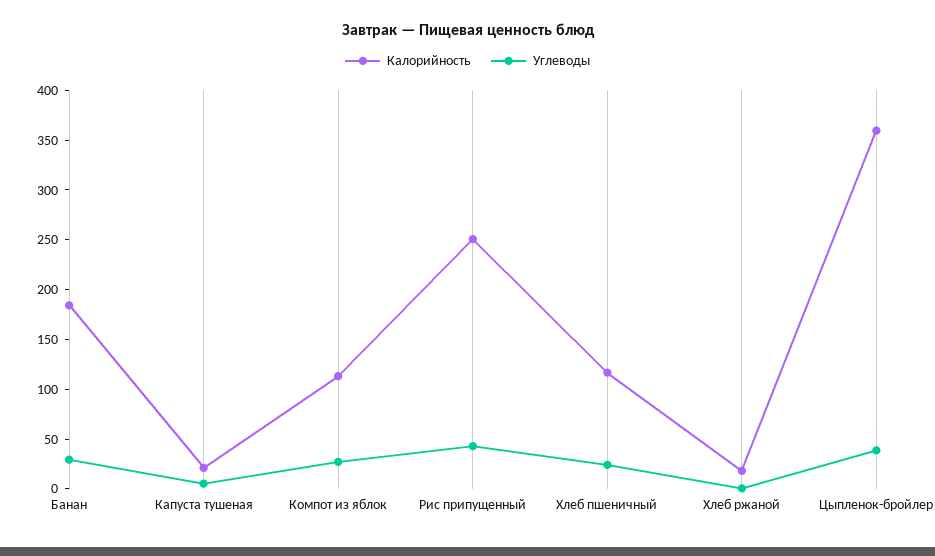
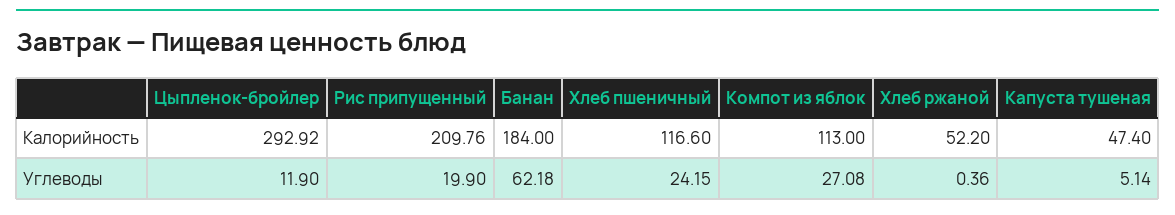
  {
    "Калорийность": {
      "Банан": 184,
-     "Капуста тушеная": 20,
+     "Капуста тушеная": 47.4,
      "Компот из яблок": 113,
-     "Рис припущенный": 250,
+     "Рис припущенный": 209.76,
      "Хлеб пшеничный": 116.6,
-     "Хлеб ржаной": 20,
+     "Хлеб ржаной": 52.2,
-     "Цыпленок-бройлер": 360
+     "Цыпленок-бройлер": 292.92
    },
    "Углеводы": {
-     "Банан": 30,
+     "Банан": 62.18,
      "Капуста тушеная": 5.14,
      "Компот из яблок": 27.08,
-     "Рис припущенный": 40,
+     "Рис припущенный": 19.9,
      "Хлеб пшеничный": 24.15,
      "Хлеб ржаной": 0.36,
-     "Цыпленок-бройлер": 40
+     "Цыпленок-бройлер": 11.9
    }
  }

